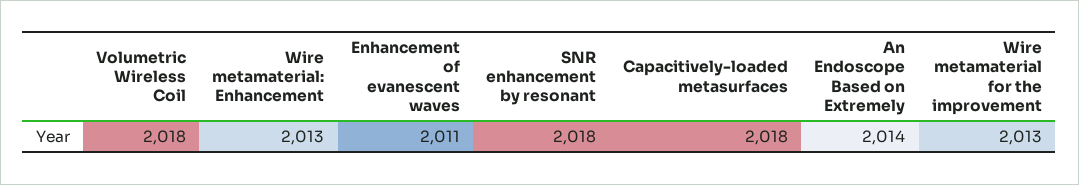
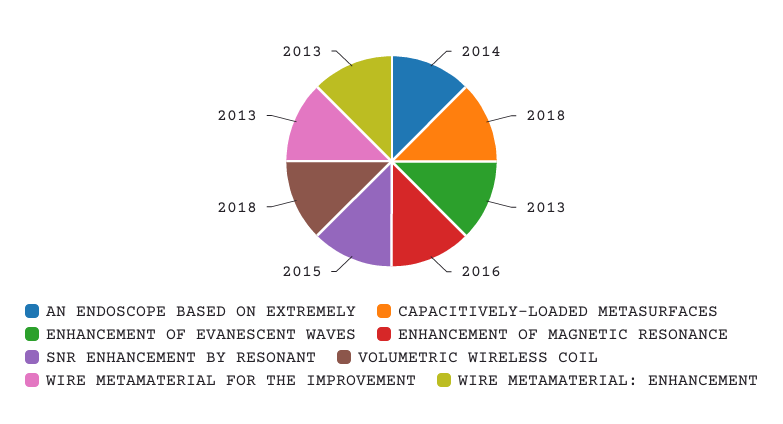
  {
    "Volumetric Wireless Coil": 2018,
    "Wire metamaterial: Enhancement": 2013,
-   "Enhancement of evanescent waves": 2011,
+   "Enhancement of evanescent waves": 2013,
-   "SNR enhancement by resonant": 2018,
+   "SNR enhancement by resonant": 2015,
    "Capacitively-loaded metasurfaces": 2018,
    "An Endoscope Based on Extremely": 2014,
-   "Wire metamaterial for the improvement": 2013
+   "Wire metamaterial for the improvement": 2013,
+   "ENHANCEMENT OF MAGNETIC RESONANCE": 2016
  }

